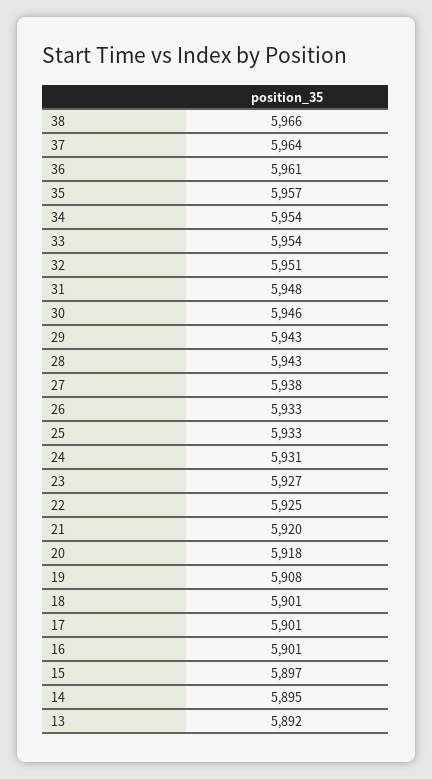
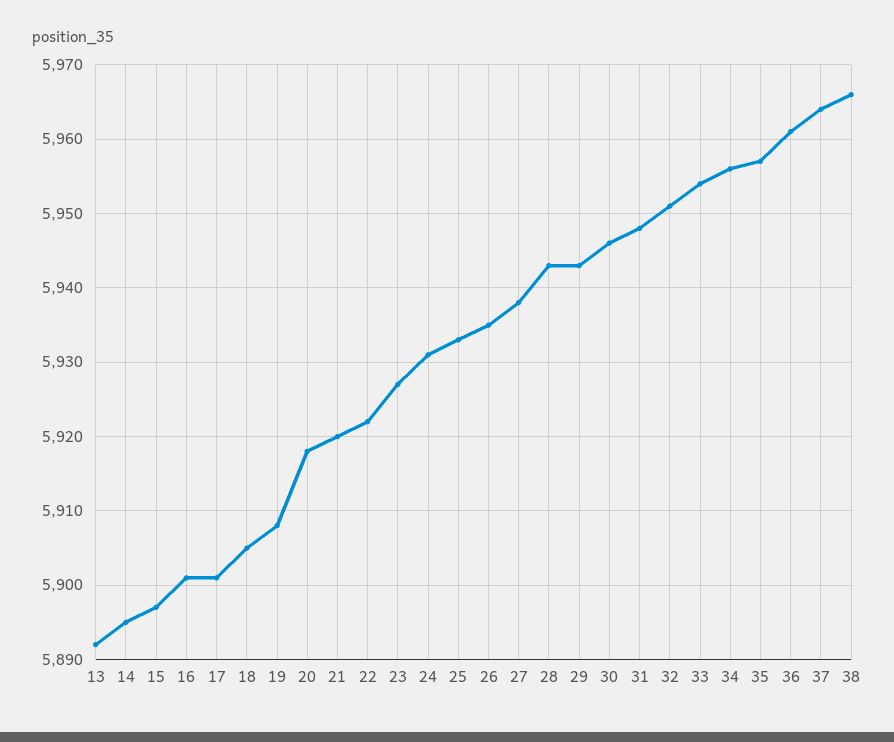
  {
    "38": 5966,
    "37": 5964,
    "36": 5961,
    "35": 5957,
-   "34": 5954,
+   "34": 5956,
    "33": 5954,
    "32": 5951,
    "31": 5948,
    "30": 5946,
    "29": 5943,
    "28": 5943,
    "27": 5938,
-   "26": 5933,
+   "26": 5935,
    "25": 5933,
    "24": 5931,
    "23": 5927,
-   "22": 5925,
+   "22": 5922,
    "21": 5920,
    "20": 5918,
    "19": 5908,
-   "18": 5901,
+   "18": 5905,
    "17": 5901,
    "16": 5901,
    "15": 5897,
    "14": 5895,
    "13": 5892
  }

